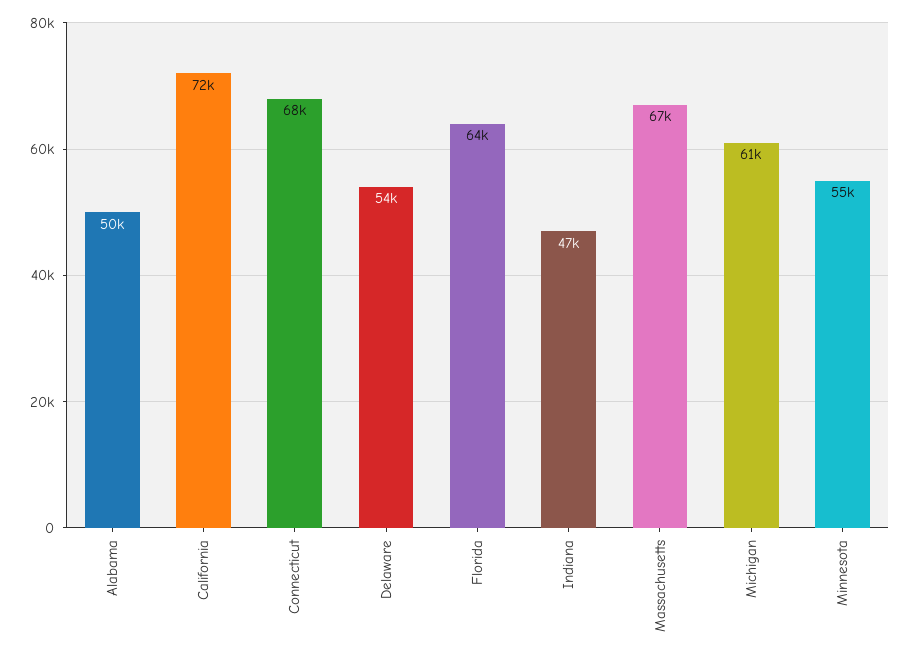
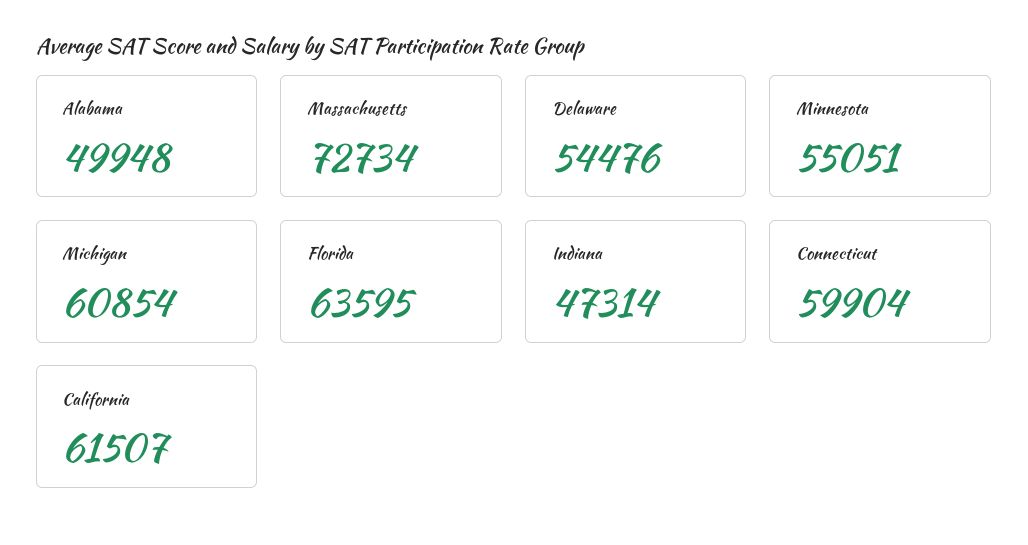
  {
    "Alabama": 49948,
-   "California": 72000,
+   "California": 61507,
-   "Connecticut": 68000,
+   "Connecticut": 59904,
    "Delaware": 54476,
    "Florida": 63595,
    "Indiana": 47314,
-   "Massachusetts": 67000,
+   "Massachusetts": 72734,
    "Michigan": 60854,
    "Minnesota": 55051
  }

